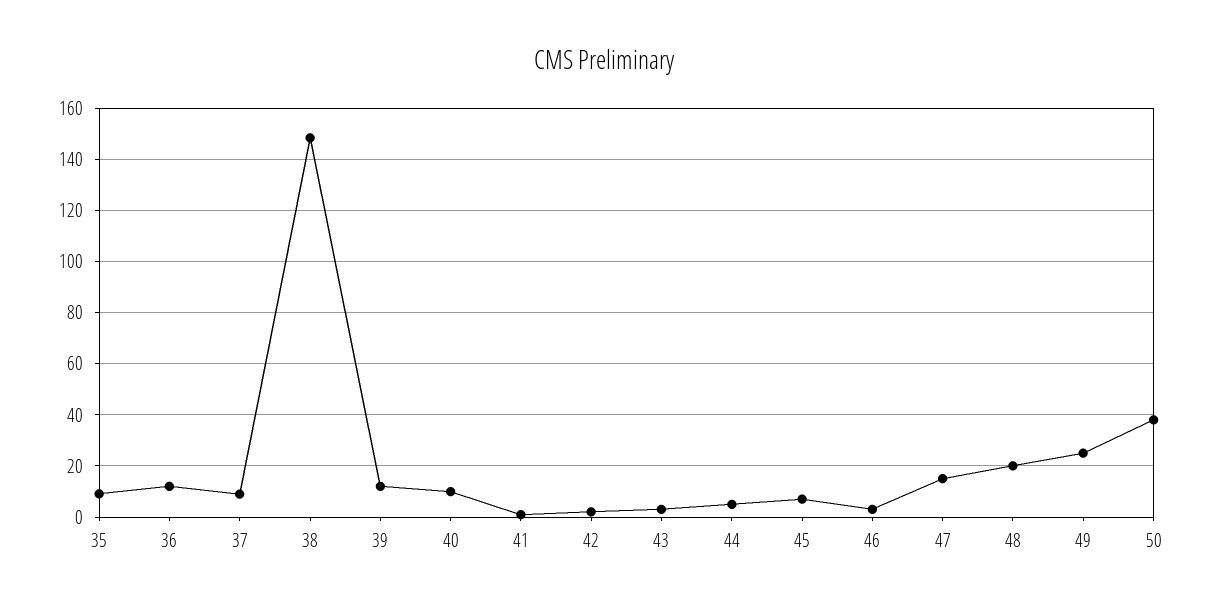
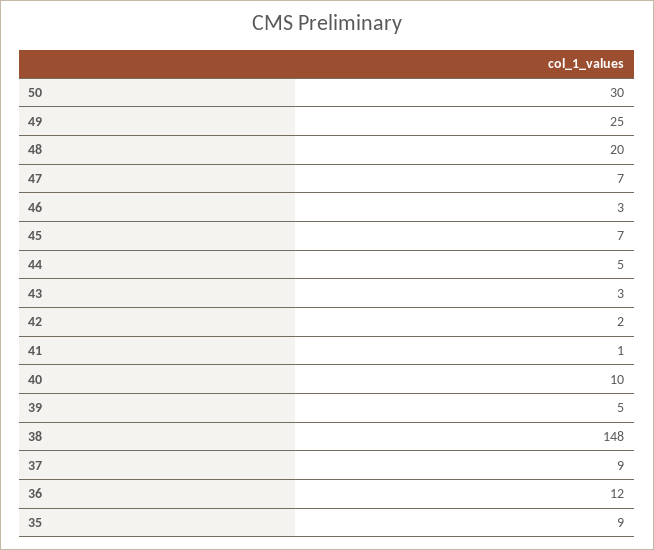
  {
    "35": 9,
    "36": 12,
    "37": 9,
    "38": 148,
-   "39": 12.5,
+   "39": 5,
    "40": 10,
    "41": 1,
    "42": 2,
    "43": 3,
    "44": 5,
    "45": 7,
    "46": 3,
-   "47": 15,
+   "47": 7,
    "48": 20,
    "49": 25,
-   "50": 37.5
+   "50": 30
  }

